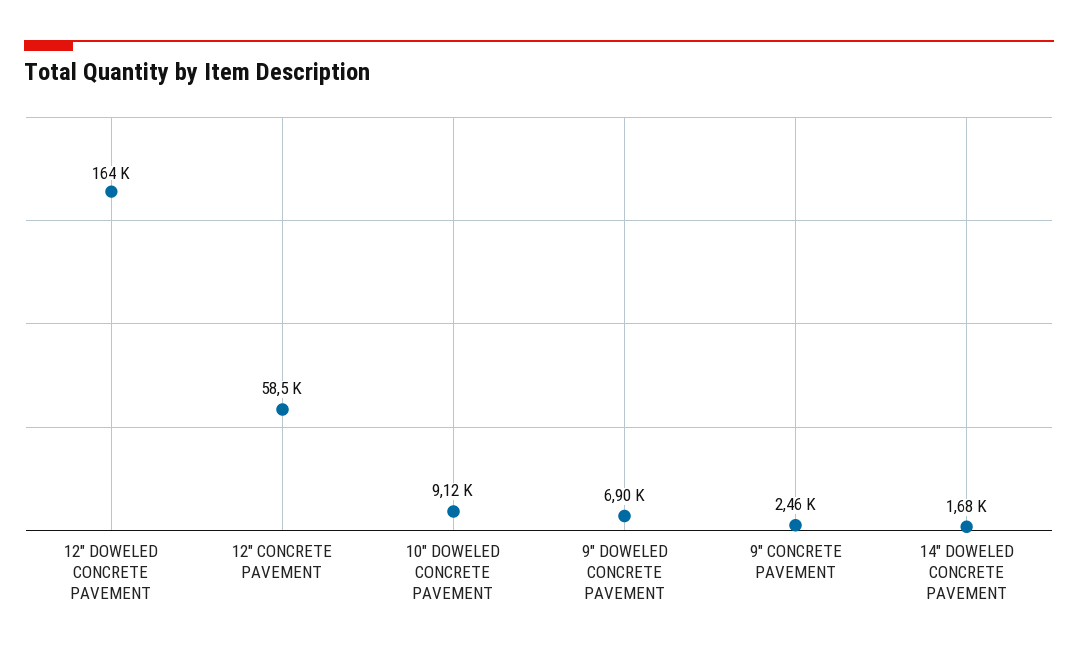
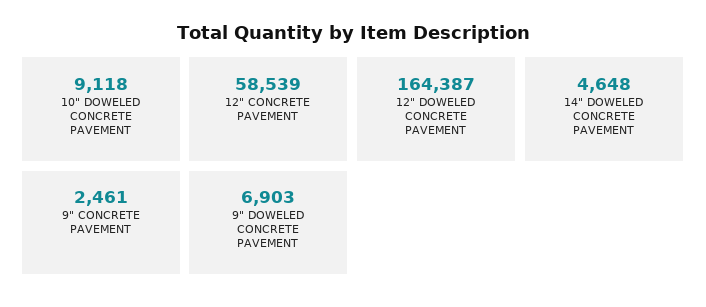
  {
    "12\" DOWELED CONCRETE PAVEMENT": 164387,
    "12\" CONCRETE PAVEMENT": 58539,
    "10\" DOWELED CONCRETE PAVEMENT": 9118,
    "9\" DOWELED CONCRETE PAVEMENT": 6903,
    "9\" CONCRETE PAVEMENT": 2461,
-   "14\" DOWELED CONCRETE PAVEMENT": 1680
+   "14\" DOWELED CONCRETE PAVEMENT": 4648
  }

